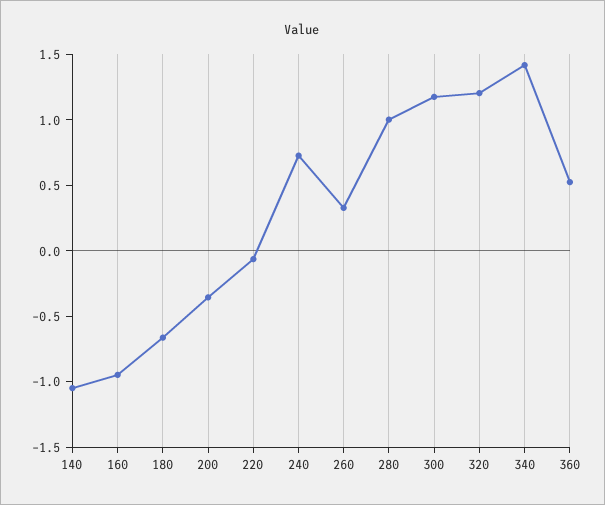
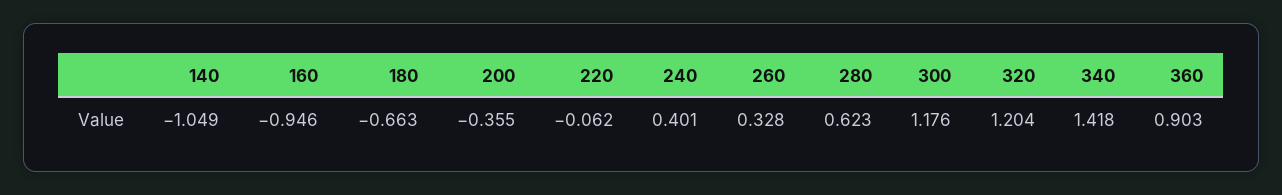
  {
    "140": -1.049,
    "160": -0.946,
    "180": -0.663,
    "200": -0.355,
    "220": -0.062,
-   "240": 0.7,
+   "240": 0.401,
    "260": 0.328,
-   "280": 1,
+   "280": 0.623,
    "300": 1.176,
    "320": 1.204,
    "340": 1.418,
-   "360": 0.5
+   "360": 0.903
  }

